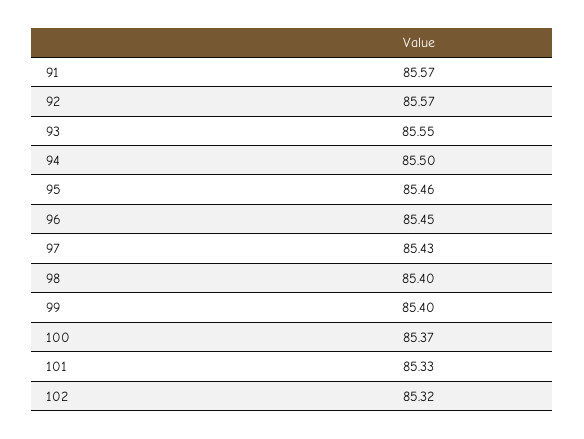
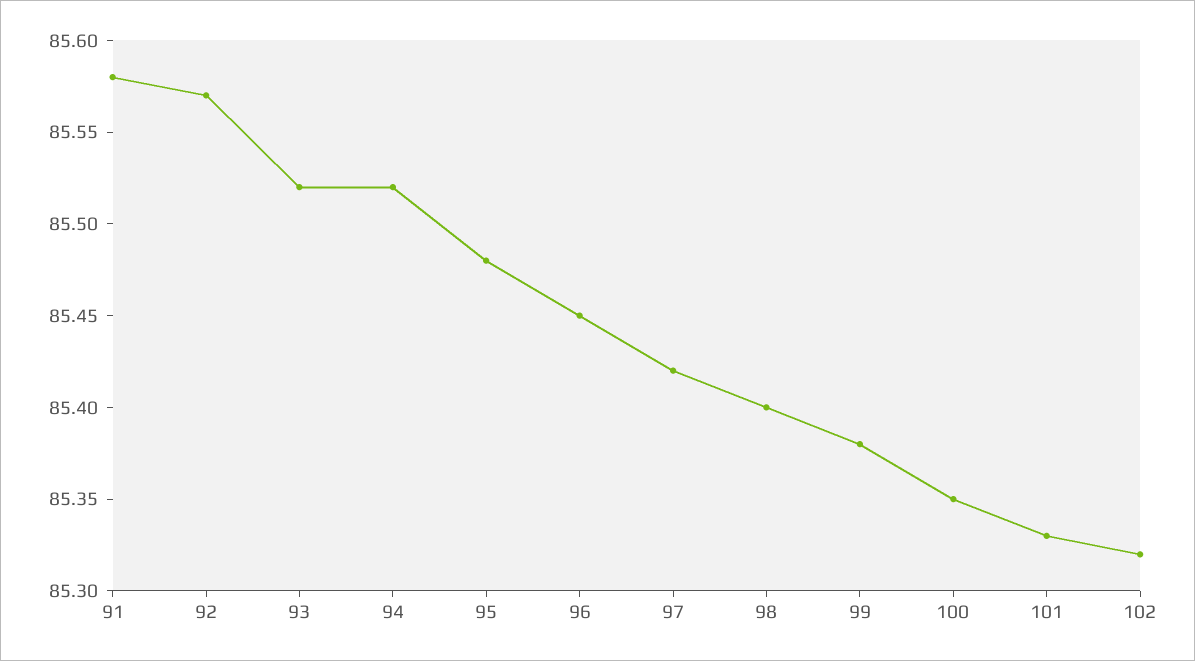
  {
-   "91": 85.57,
+   "91": 85.58,
    "92": 85.57,
-   "93": 85.55,
+   "93": 85.52,
-   "94": 85.5,
+   "94": 85.52,
-   "95": 85.46,
+   "95": 85.48,
    "96": 85.45,
-   "97": 85.43,
+   "97": 85.42,
    "98": 85.4,
-   "99": 85.4,
+   "99": 85.38,
-   "100": 85.37,
+   "100": 85.35,
    "101": 85.33,
    "102": 85.32
  }

